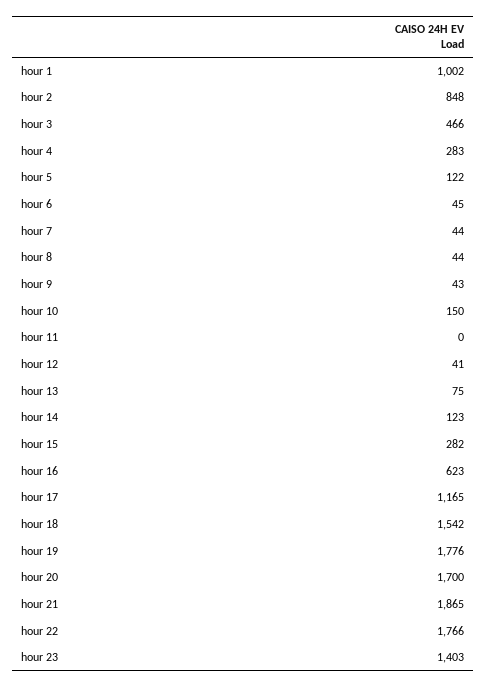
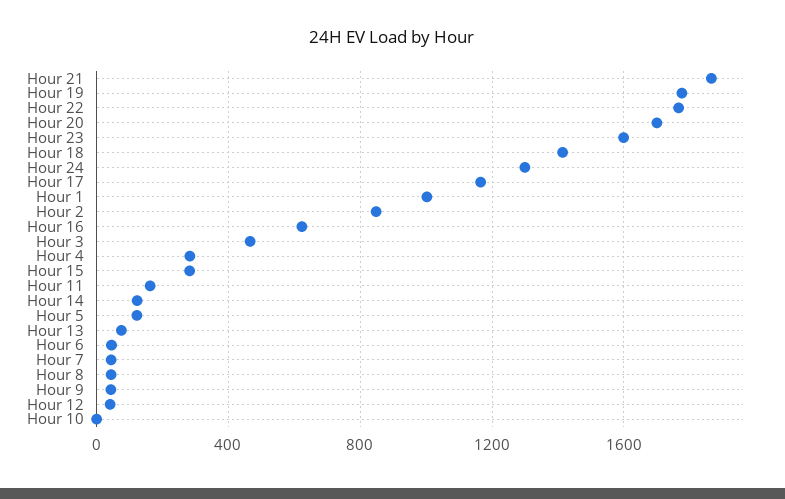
  {
    "hour 1": 1002,
    "hour 2": 848,
    "hour 3": 466,
    "hour 4": 283,
    "hour 5": 122,
    "hour 6": 45,
    "hour 7": 44,
    "hour 8": 44,
    "hour 9": 43,
-   "hour 10": 150,
+   "hour 10": 0,
-   "hour 11": 0,
+   "hour 11": 150,
    "hour 12": 41,
    "hour 13": 75,
    "hour 14": 123,
    "hour 15": 282,
    "hour 16": 623,
    "hour 17": 1165,
-   "hour 18": 1542,
+   "hour 18": 1400,
    "hour 19": 1776,
    "hour 20": 1700,
    "hour 21": 1865,
    "hour 22": 1766,
-   "hour 23": 1403
+   "hour 23": 1600,
+   "Hour 24": 1300
  }

